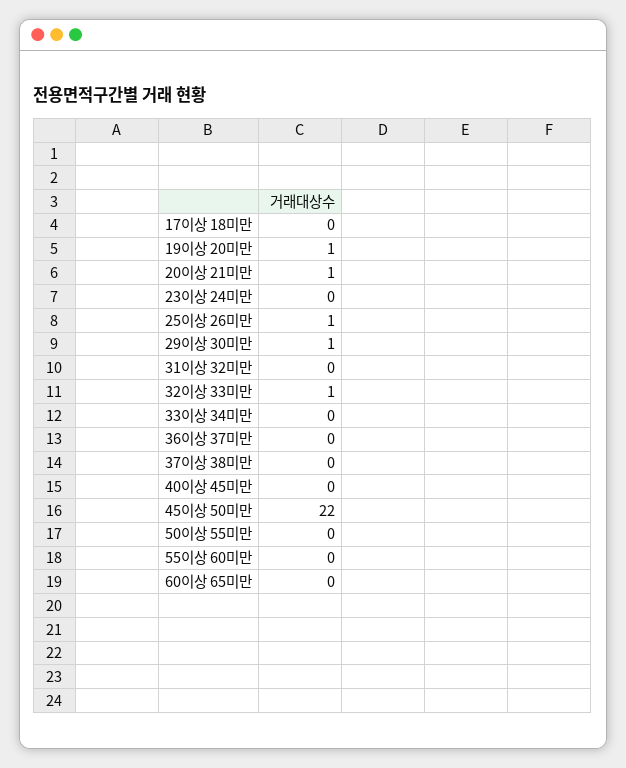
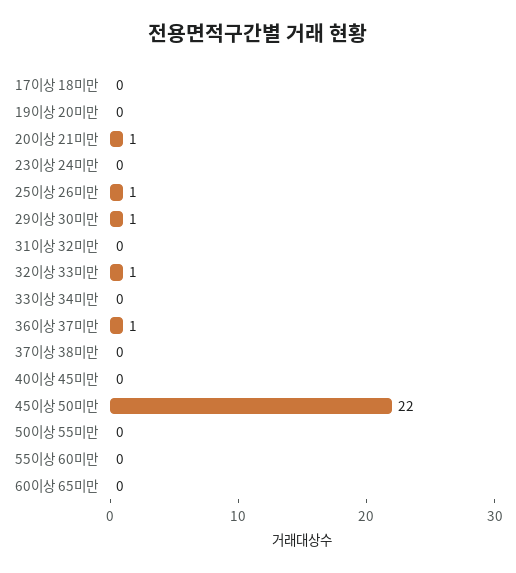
  {
    "17이상 18미만": 0,
-   "19이상 20미만": 1,
+   "19이상 20미만": 0,
    "20이상 21미만": 1,
    "23이상 24미만": 0,
    "25이상 26미만": 1,
    "29이상 30미만": 1,
    "31이상 32미만": 0,
    "32이상 33미만": 1,
    "33이상 34미만": 0,
-   "36이상 37미만": 0,
+   "36이상 37미만": 1,
    "37이상 38미만": 0,
    "40이상 45미만": 0,
    "45이상 50미만": 22,
    "50이상 55미만": 0,
    "55이상 60미만": 0,
    "60이상 65미만": 0
  }

